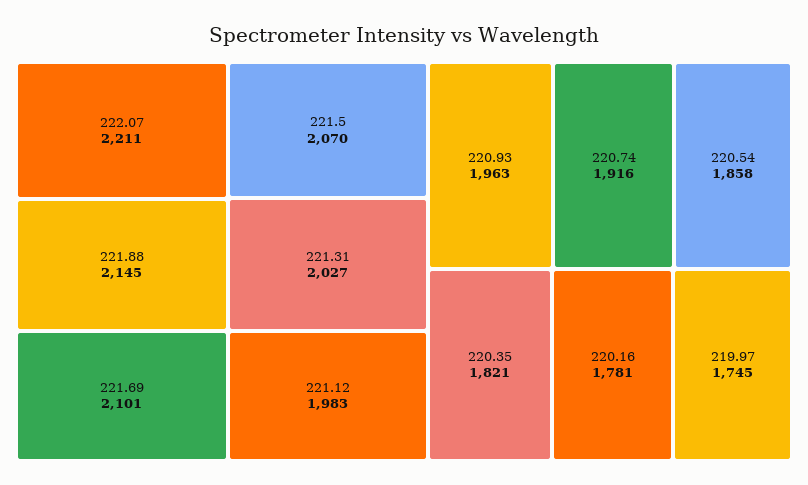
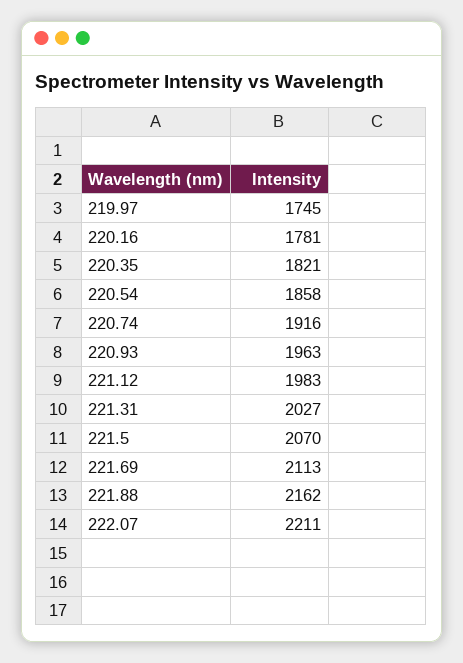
  {
    "222.07": 2211,
-   "221.88": 2145,
+   "221.88": 2162,
-   "221.69": 2101,
+   "221.69": 2113,
    "221.5": 2070,
    "221.31": 2027,
    "221.12": 1983,
    "220.93": 1963,
    "220.74": 1916,
    "220.54": 1858,
    "220.35": 1821,
    "220.16": 1781,
    "219.97": 1745
  }

